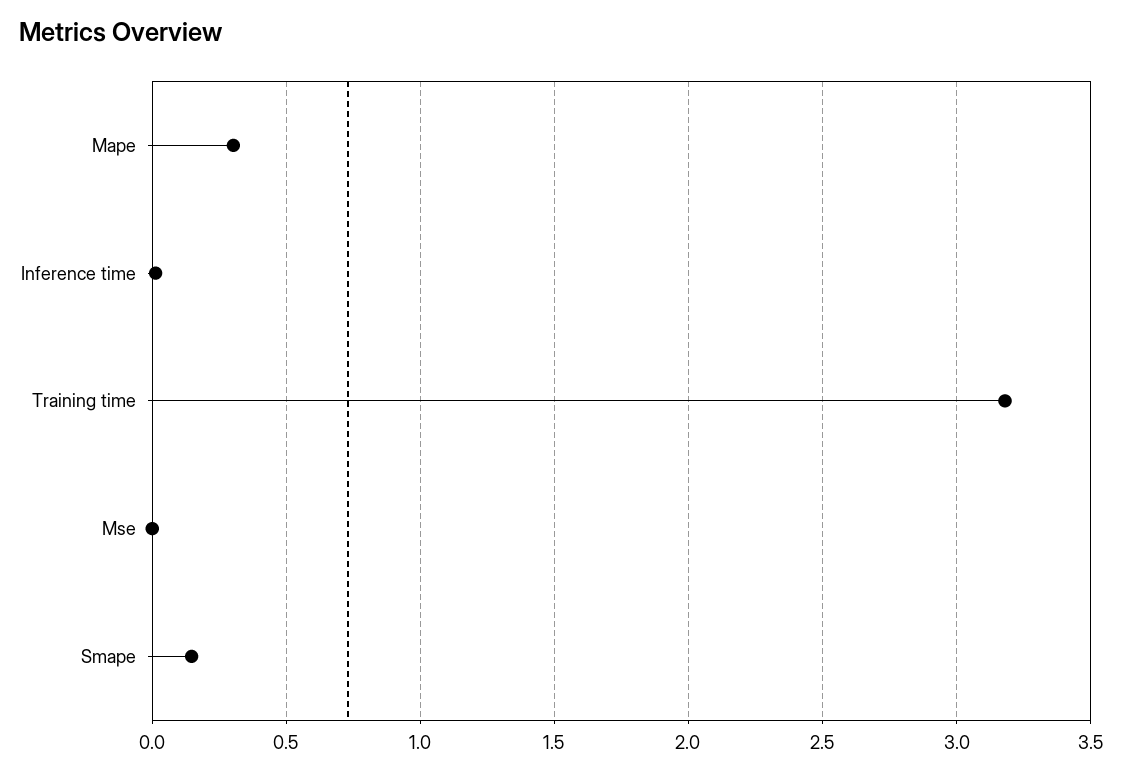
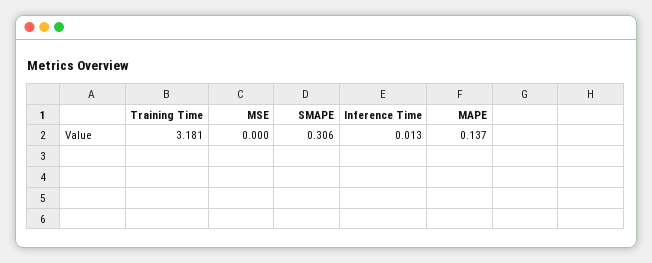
  {
-   "Mape": 0.3,
+   "Mape": 0.137,
    "Inference time": 0.013,
    "Training time": 3.181,
    "Mse": 0,
-   "Smape": 0.15
+   "Smape": 0.306
  }

